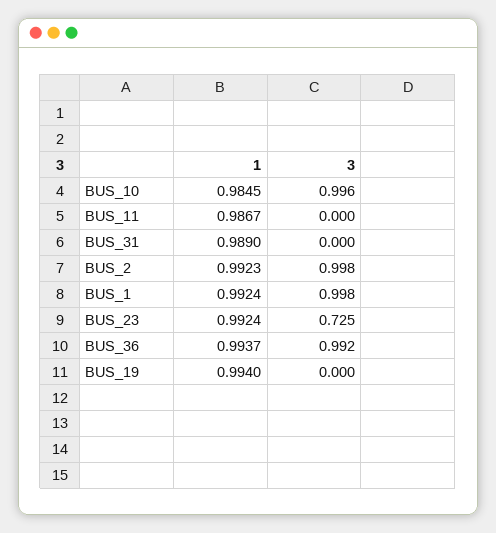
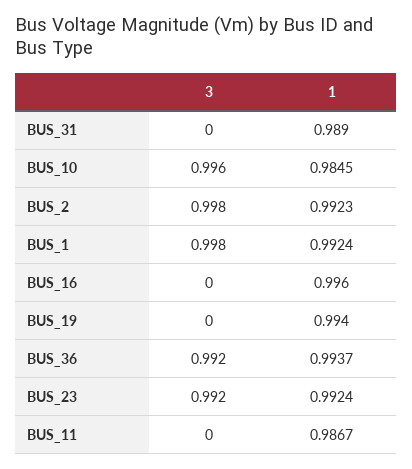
  {
    "1": {
      "BUS_10": 0.9845,
      "BUS_11": 0.9867,
      "BUS_31": 0.989,
      "BUS_2": 0.9923,
      "BUS_1": 0.9924,
      "BUS_23": 0.9924,
      "BUS_36": 0.9937,
-     "BUS_19": 0.994
+     "BUS_19": 0.994,
+     "BUS_16": 0.996
    },
    "3": {
      "BUS_10": 0.996,
      "BUS_11": 0,
      "BUS_31": 0,
      "BUS_2": 0.998,
      "BUS_1": 0.998,
-     "BUS_23": 0.725,
+     "BUS_23": 0.992,
      "BUS_36": 0.992,
-     "BUS_19": 0
+     "BUS_19": 0,
+     "BUS_16": 0
    }
  }

